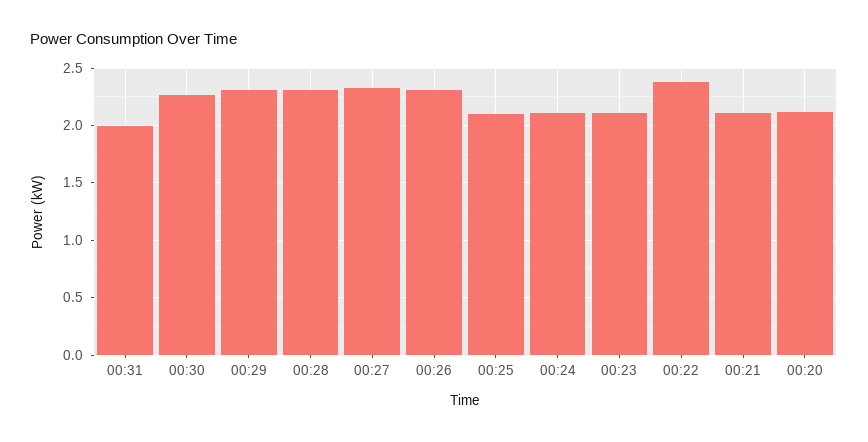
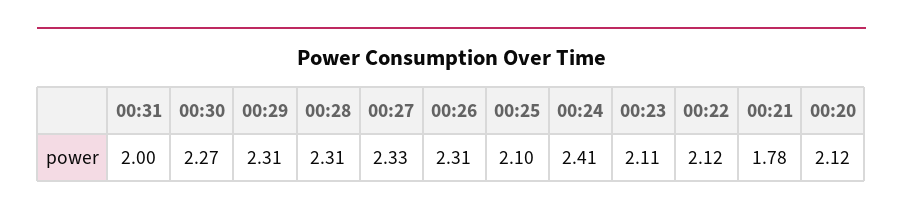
  {
    "00:31": 2,
    "00:30": 2.27,
    "00:29": 2.31,
    "00:28": 2.31,
    "00:27": 2.33,
    "00:26": 2.31,
    "00:25": 2.1,
-   "00:24": 2.1,
+   "00:24": 2.41,
    "00:23": 2.11,
-   "00:22": 2.4,
+   "00:22": 2.12,
-   "00:21": 2.1,
+   "00:21": 1.78,
    "00:20": 2.12
  }

